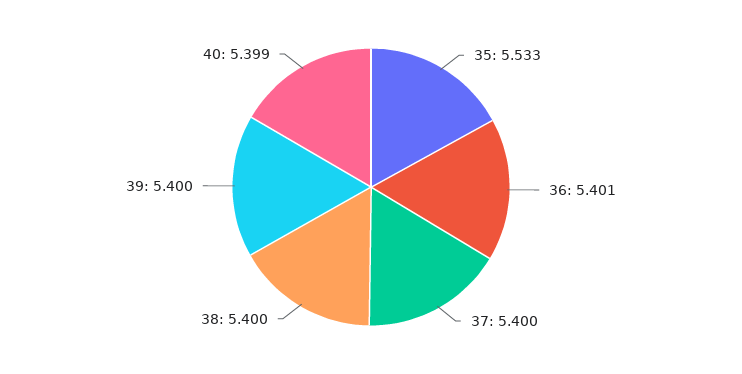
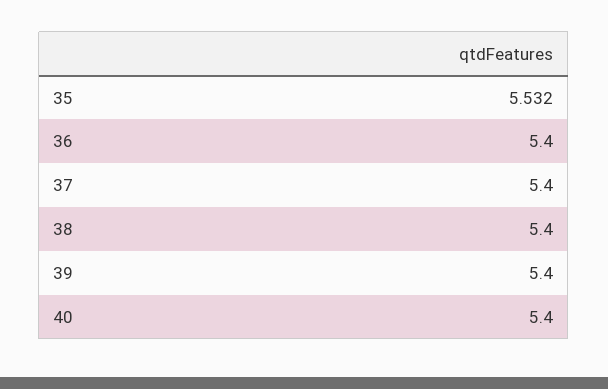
  {
-   "35": 5.533,
+   "35": 5.532,
-   "36": 5.401,
+   "36": 5.4,
    "37": 5.4,
    "38": 5.4,
    "39": 5.4,
-   "40": 5.399
+   "40": 5.4
  }

